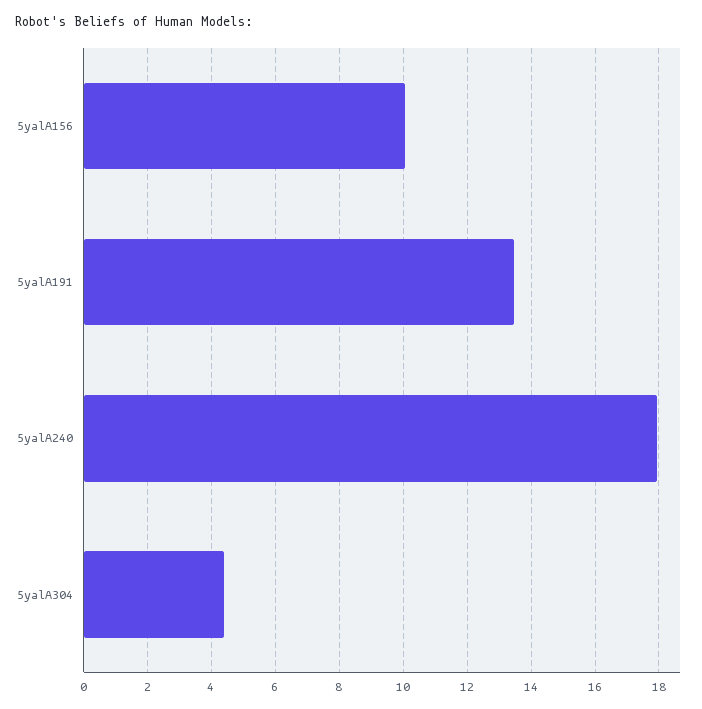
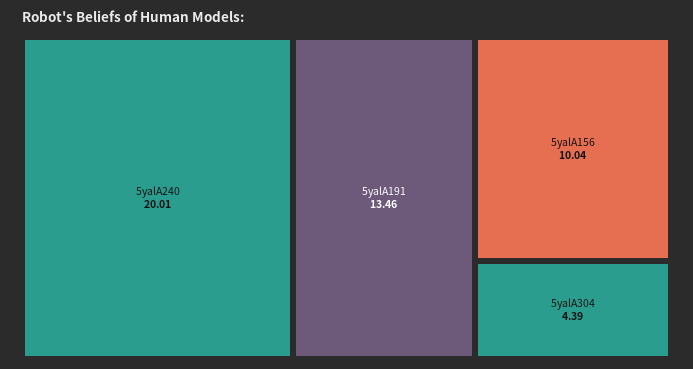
  {
    "5yalA156": 10.04,
    "5yalA191": 13.46,
-   "5yalA240": 18,
+   "5yalA240": 20.01,
    "5yalA304": 4.39
  }

